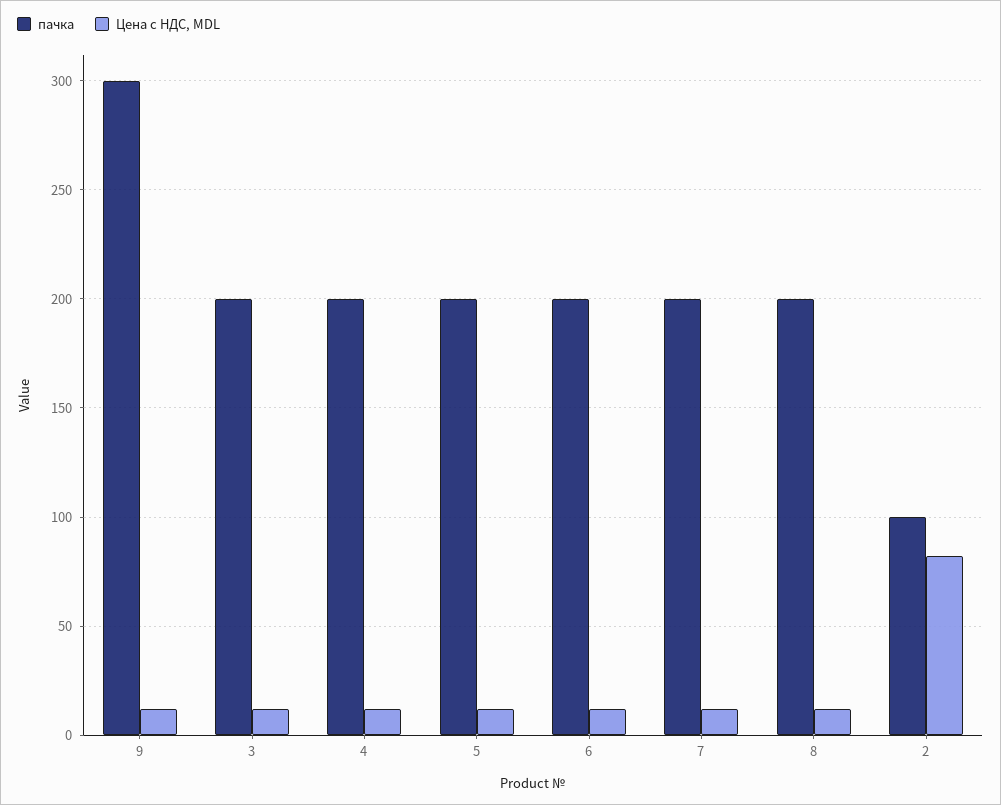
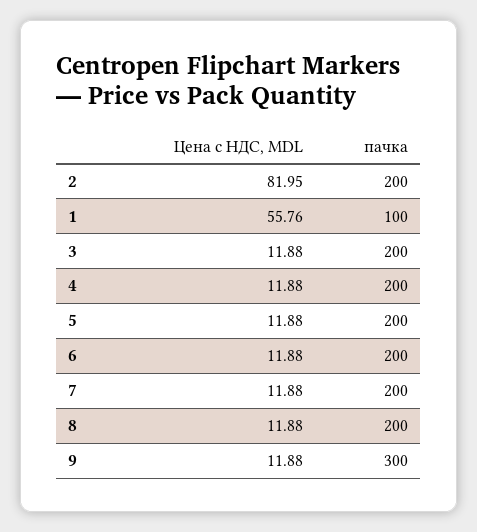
  {
    "пачка": {
      "9": 300,
      "3": 200,
      "4": 200,
      "5": 200,
      "6": 200,
      "7": 200,
      "8": 200,
-     "2": 100
+     "2": 200,
+     "1": 100
    },
    "Цена с НДС, MDL": {
      "9": 11.88,
      "3": 11.88,
      "4": 11.88,
      "5": 11.88,
      "6": 11.88,
      "7": 11.88,
      "8": 11.88,
-     "2": 81.95
+     "2": 81.95,
+     "1": 55.76
    }
  }

